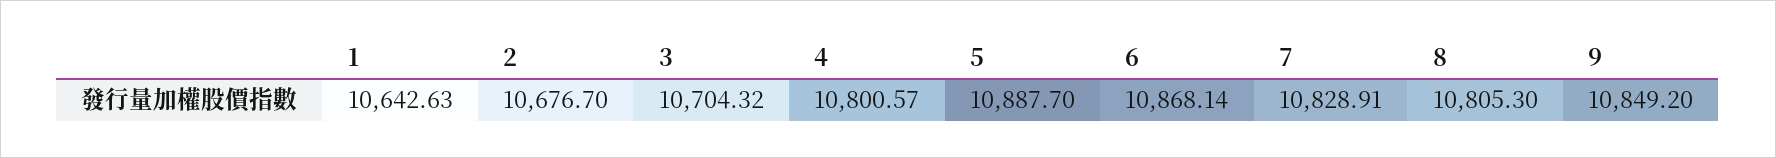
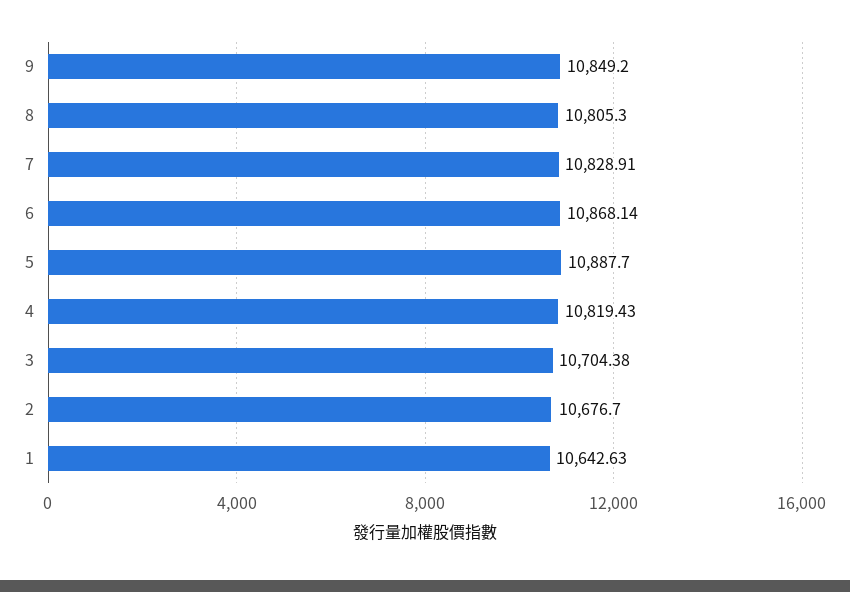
  {
    "1": 10642.63,
    "2": 10676.7,
-   "3": 10704.32,
+   "3": 10704.38,
-   "4": 10800.57,
+   "4": 10819.43,
    "5": 10887.7,
    "6": 10868.14,
    "7": 10828.91,
    "8": 10805.3,
    "9": 10849.2
  }

